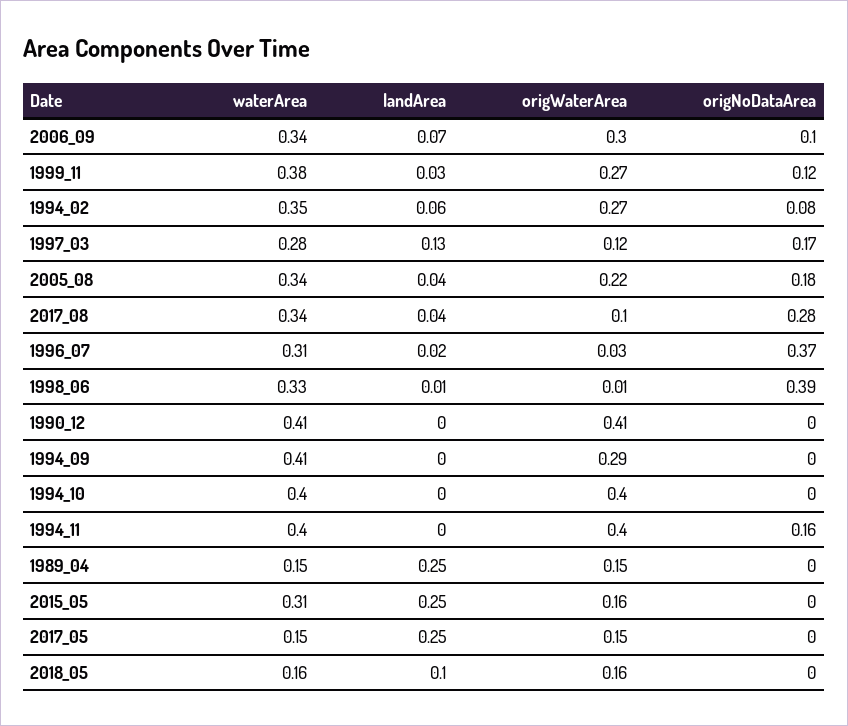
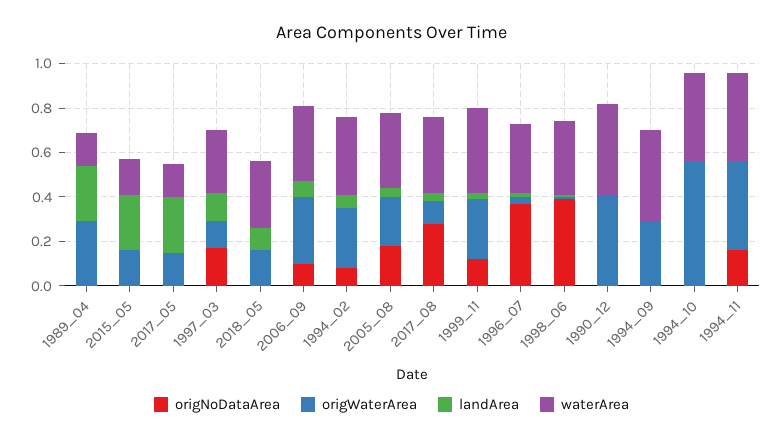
  {
    "waterArea": {
      "2006_09": 0.34,
      "1999_11": 0.38,
      "1994_02": 0.35,
      "1997_03": 0.28,
      "2005_08": 0.34,
      "2017_08": 0.34,
      "1996_07": 0.31,
      "1998_06": 0.33,
      "1990_12": 0.41,
      "1994_09": 0.41,
      "1994_10": 0.4,
      "1994_11": 0.4,
      "1989_04": 0.15,
-     "2015_05": 0.31,
+     "2015_05": 0.15,
      "2017_05": 0.15,
-     "2018_05": 0.16
+     "2018_05": 0.3
    },
    "landArea": {
      "2006_09": 0.07,
      "1999_11": 0.03,
      "1994_02": 0.06,
      "1997_03": 0.13,
      "2005_08": 0.04,
      "2017_08": 0.04,
      "1996_07": 0.02,
      "1998_06": 0.01,
      "1990_12": 0,
      "1994_09": 0,
      "1994_10": 0,
      "1994_11": 0,
      "1989_04": 0.25,
      "2015_05": 0.25,
      "2017_05": 0.25,
      "2018_05": 0.1
    },
    "origWaterArea": {
      "2006_09": 0.3,
      "1999_11": 0.27,
      "1994_02": 0.27,
      "1997_03": 0.12,
      "2005_08": 0.22,
      "2017_08": 0.1,
      "1996_07": 0.03,
      "1998_06": 0.01,
      "1990_12": 0.41,
      "1994_09": 0.29,
-     "1994_10": 0.4,
+     "1994_10": 0.55,
      "1994_11": 0.4,
-     "1989_04": 0.15,
+     "1989_04": 0.3,
      "2015_05": 0.16,
      "2017_05": 0.15,
      "2018_05": 0.16
    },
    "origNoDataArea": {
      "2006_09": 0.1,
      "1999_11": 0.12,
      "1994_02": 0.08,
      "1997_03": 0.17,
      "2005_08": 0.18,
      "2017_08": 0.28,
      "1996_07": 0.37,
      "1998_06": 0.39,
      "1990_12": 0,
      "1994_09": 0,
      "1994_10": 0,
      "1994_11": 0.16,
      "1989_04": 0,
      "2015_05": 0,
      "2017_05": 0,
      "2018_05": 0
    }
  }

